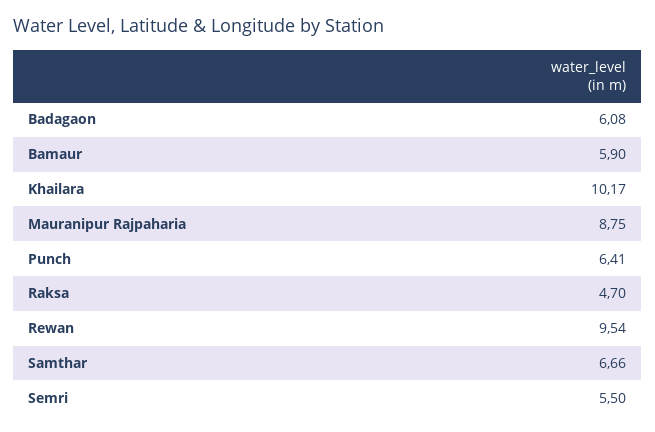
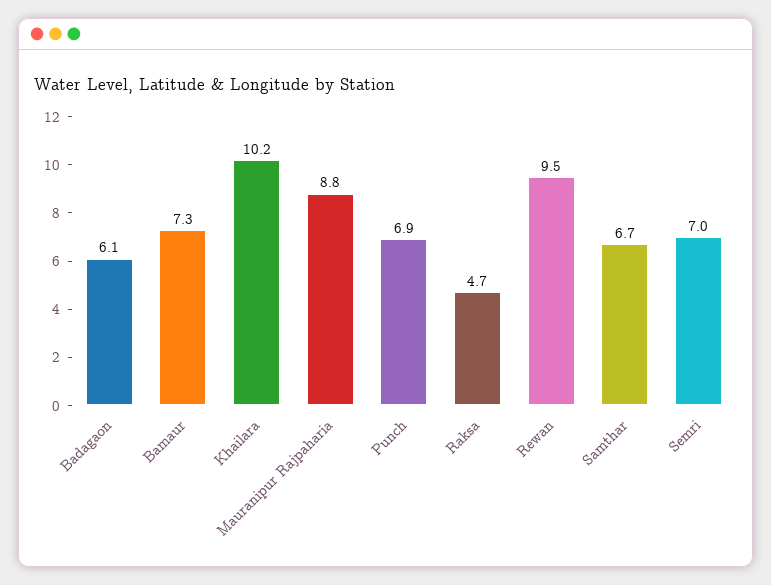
  {
    "Badagaon": 6.08,
-   "Bamaur": 5.9,
+   "Bamaur": 7.3,
    "Khailara": 10.17,
    "Mauranipur Rajpaharia": 8.75,
-   "Punch": 6.41,
+   "Punch": 6.9,
    "Raksa": 4.7,
    "Rewan": 9.54,
    "Samthar": 6.66,
-   "Semri": 5.5
+   "Semri": 7
  }

